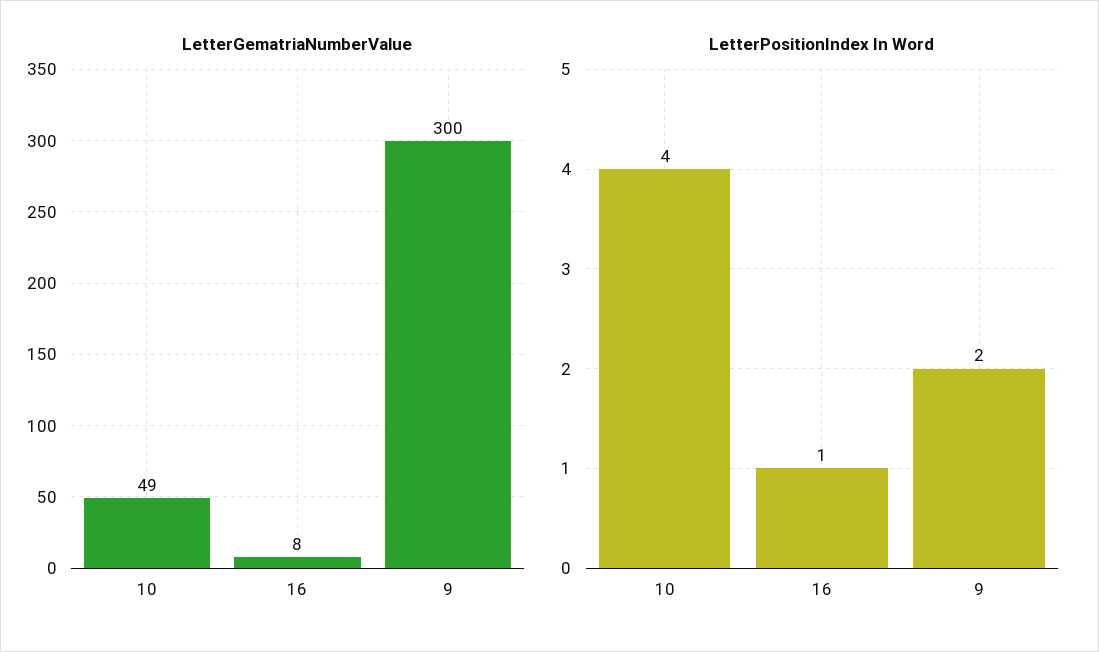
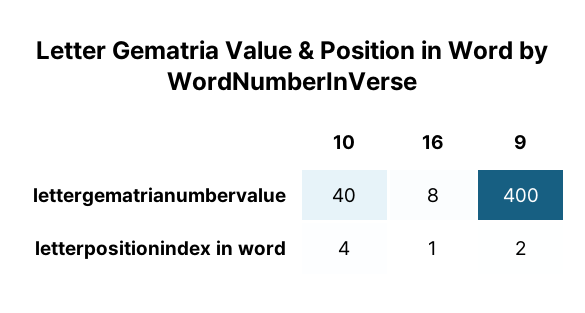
  {
    "LetterGematriaNumberValue": {
-     "10": 49,
+     "10": 40,
      "16": 8,
-     "9": 300
+     "9": 400
    },
    "LetterPositionIndex In Word": {
      "10": 4,
      "16": 1,
      "9": 2
    }
  }

